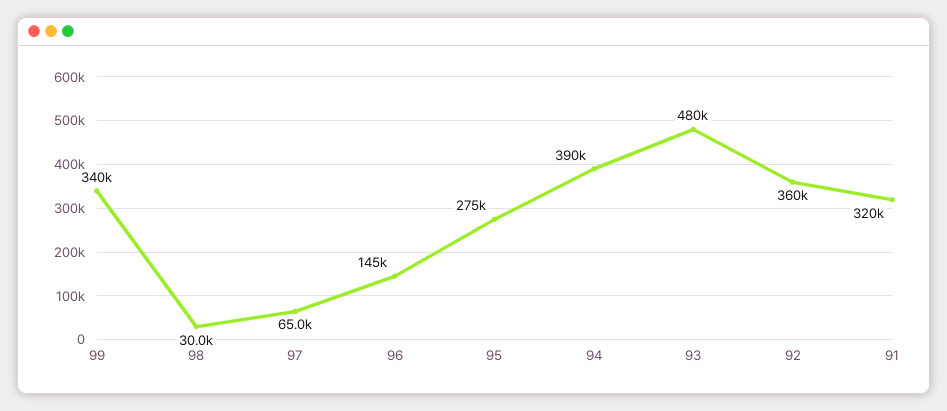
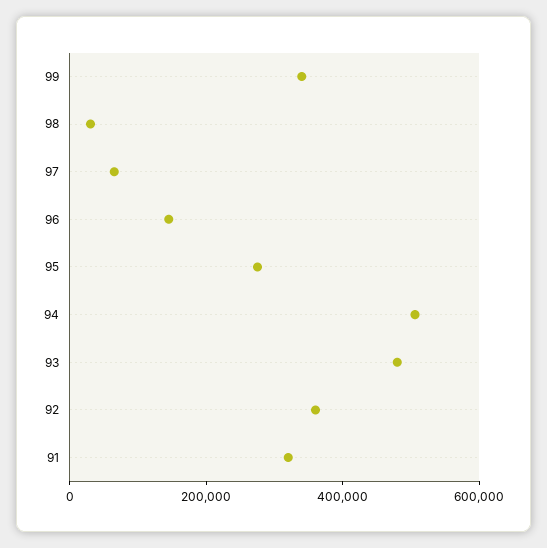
  {
    "99": 340000,
    "98": 30000,
    "97": 65000,
    "96": 145000,
    "95": 275000,
-   "94": 390000,
+   "94": 500000,
    "93": 480000,
    "92": 360000,
    "91": 320000
  }

